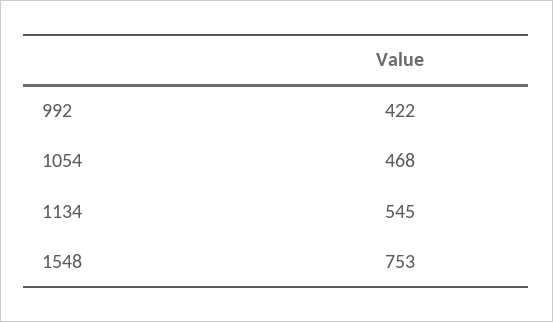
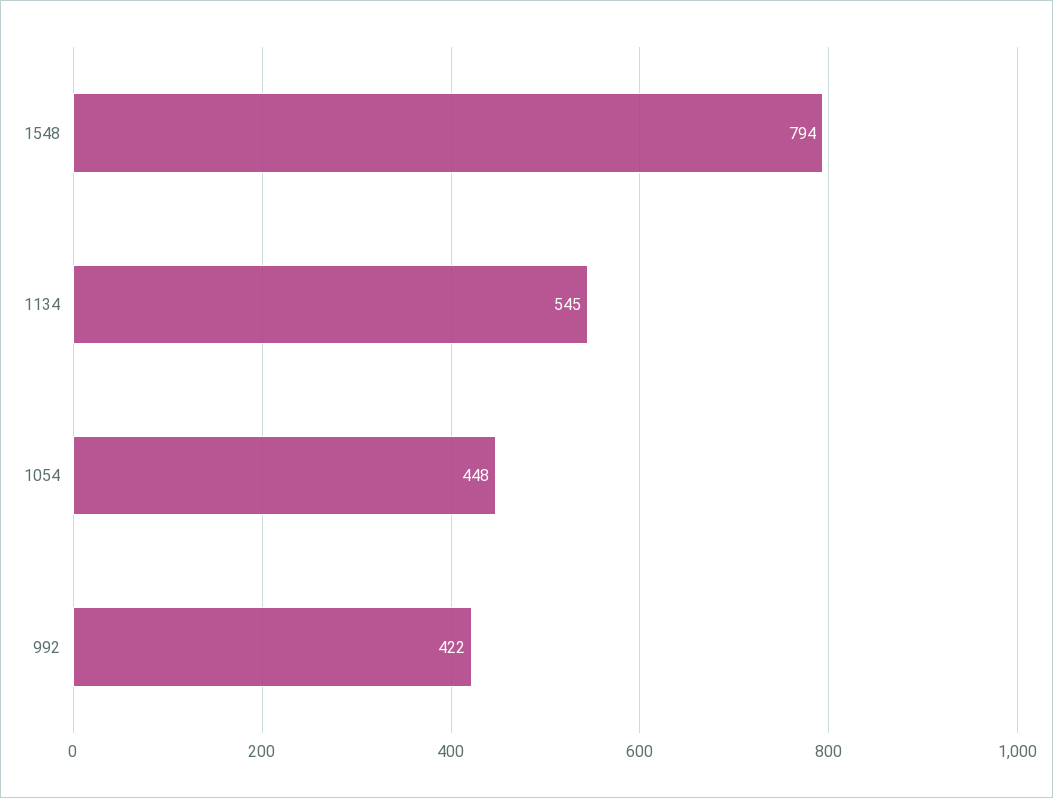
  {
    "992": 422,
-   "1054": 468,
+   "1054": 448,
    "1134": 545,
-   "1548": 753
+   "1548": 794
  }

